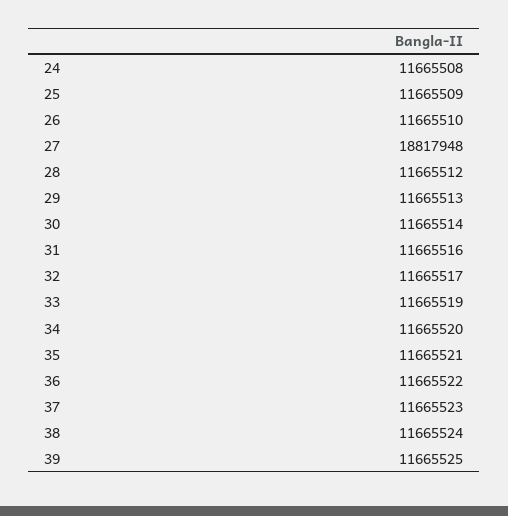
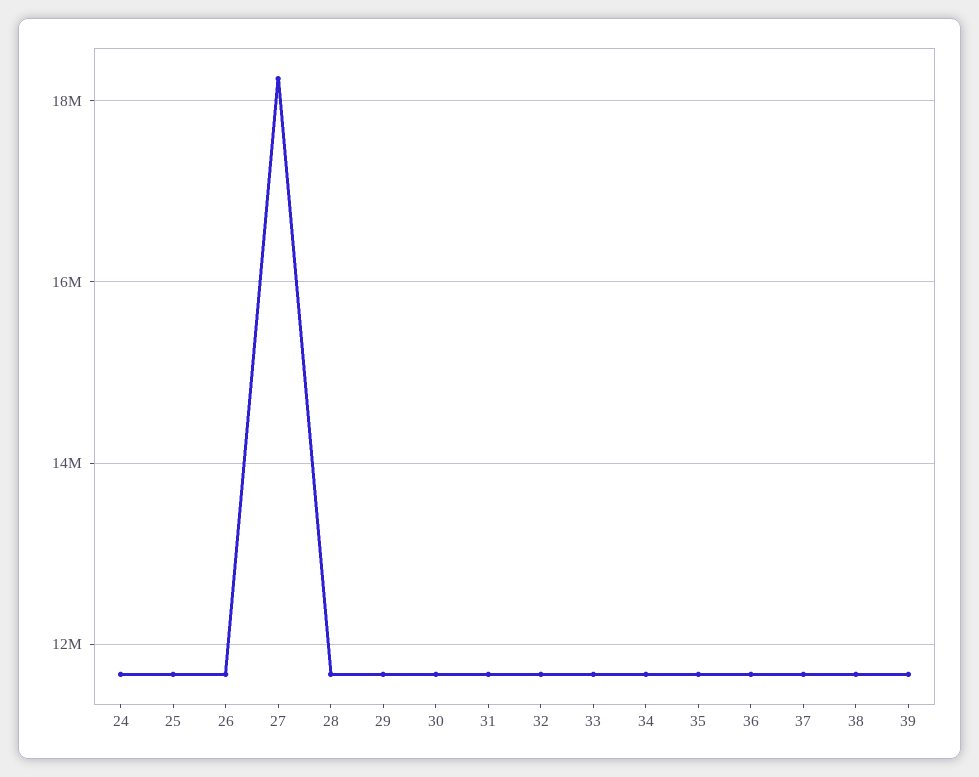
  {
    "24": 11665508,
    "25": 11665509,
    "26": 11665510,
-   "27": 18817948,
+   "27": 18200000,
    "28": 11665512,
    "29": 11665513,
    "30": 11665514,
    "31": 11665516,
    "32": 11665517,
    "33": 11665519,
    "34": 11665520,
    "35": 11665521,
    "36": 11665522,
    "37": 11665523,
    "38": 11665524,
    "39": 11665525
  }

